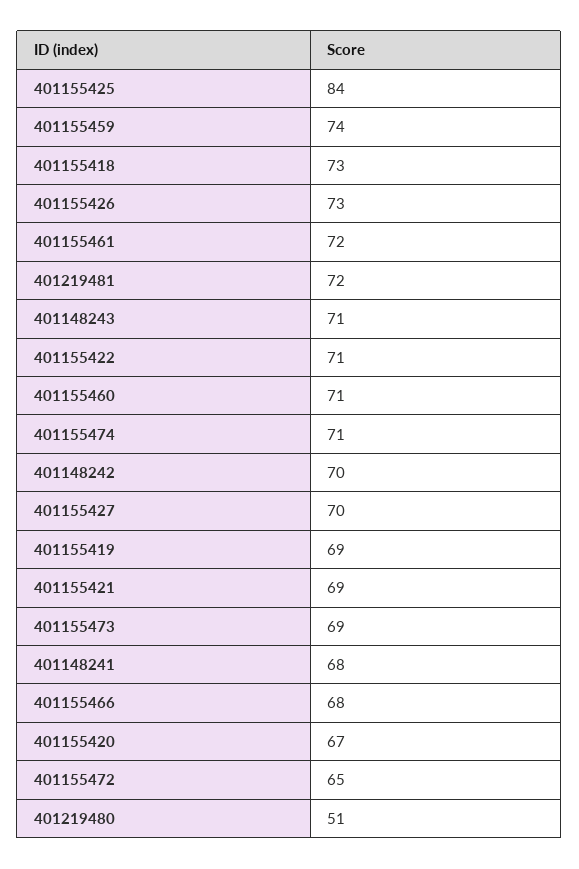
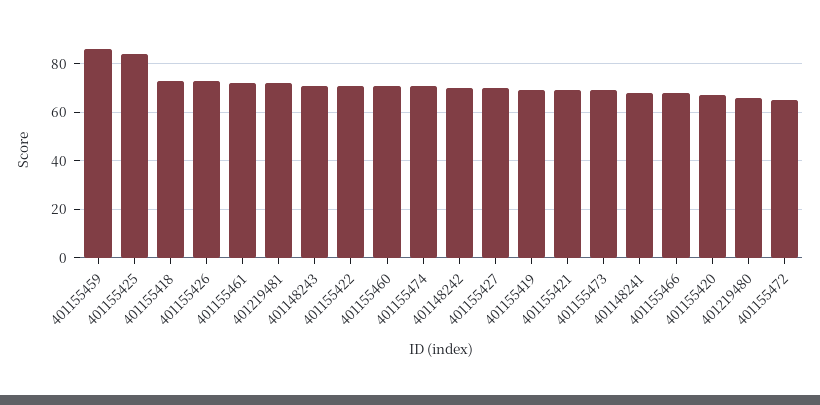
  {
    "401155425": 84,
-   "401155459": 74,
+   "401155459": 85,
    "401155418": 73,
    "401155426": 73,
    "401155461": 72,
    "401219481": 72,
    "401148243": 71,
    "401155422": 71,
    "401155460": 71,
    "401155474": 71,
    "401148242": 70,
    "401155427": 70,
    "401155419": 69,
    "401155421": 69,
    "401155473": 69,
    "401148241": 68,
    "401155466": 68,
    "401155420": 67,
    "401155472": 65,
-   "401219480": 51
+   "401219480": 65
  }

